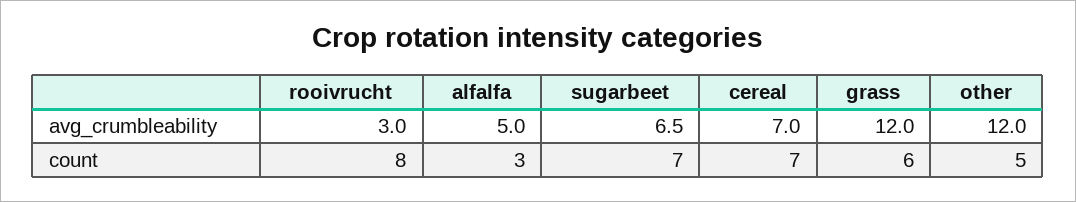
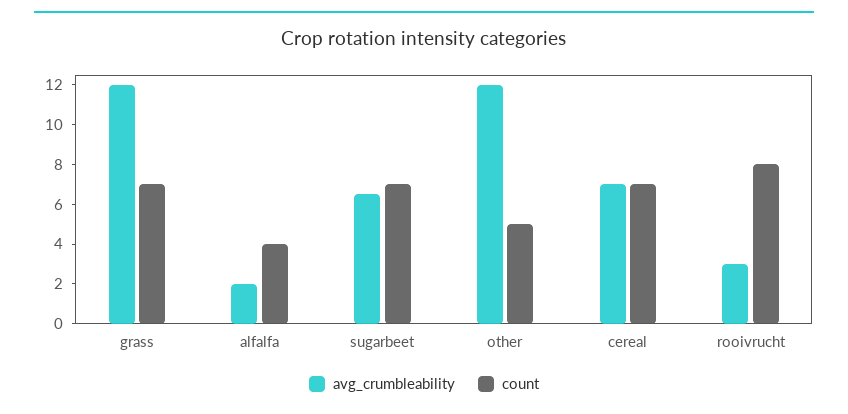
  {
    "avg_crumbleability": {
      "rooivrucht": 3,
-     "alfalfa": 5,
+     "alfalfa": 2,
      "sugarbeet": 6.5,
      "cereal": 7,
      "grass": 12,
      "other": 12
    },
    "count": {
      "rooivrucht": 8,
-     "alfalfa": 3,
+     "alfalfa": 4,
      "sugarbeet": 7,
      "cereal": 7,
-     "grass": 6,
+     "grass": 7,
      "other": 5
    }
  }

